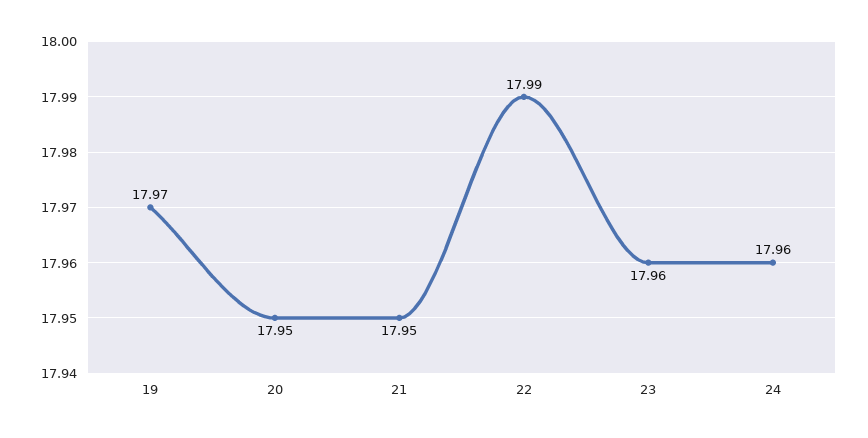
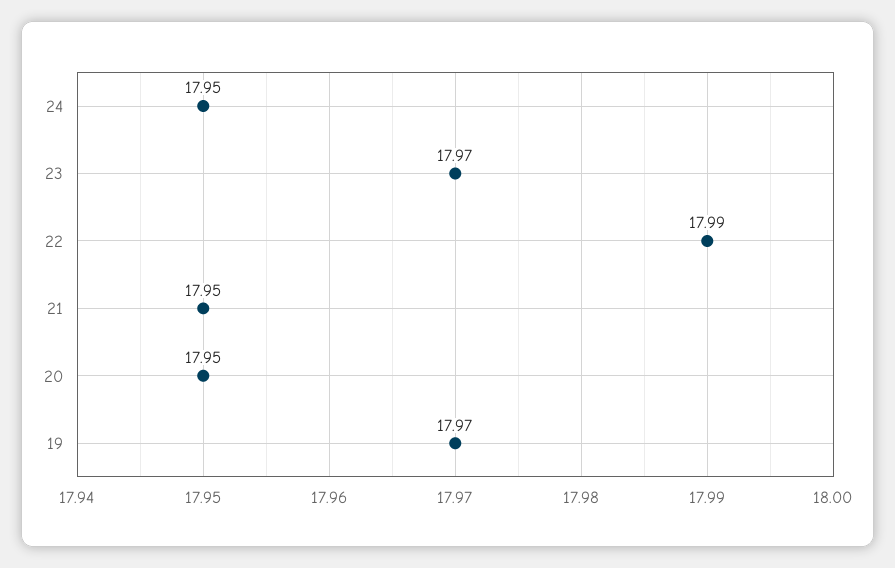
  {
    "19": 17.97,
    "20": 17.95,
    "21": 17.95,
    "22": 17.99,
-   "23": 17.96,
+   "23": 17.97,
-   "24": 17.96
+   "24": 17.95
  }

